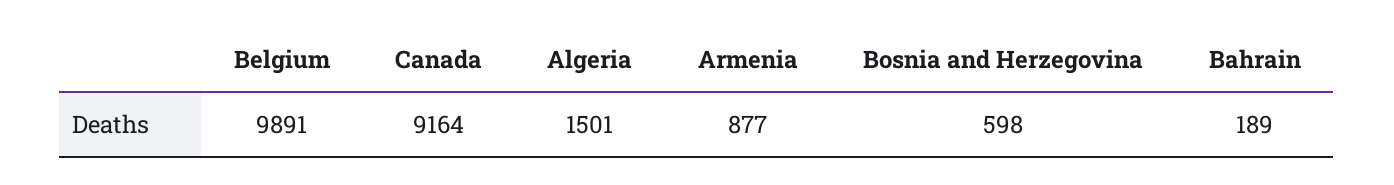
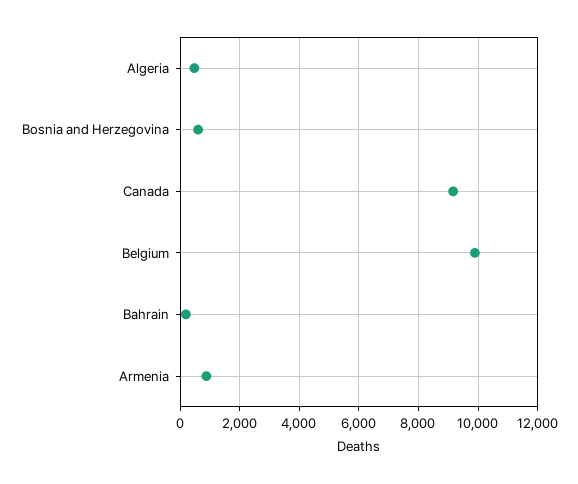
  {
    "Belgium": 9891,
    "Canada": 9164,
-   "Algeria": 1501,
+   "Algeria": 500,
    "Armenia": 877,
    "Bosnia and Herzegovina": 598,
    "Bahrain": 189
  }

